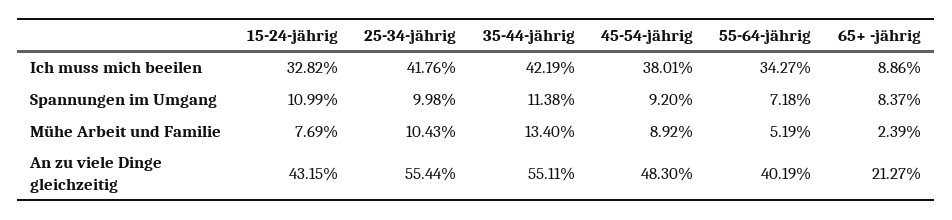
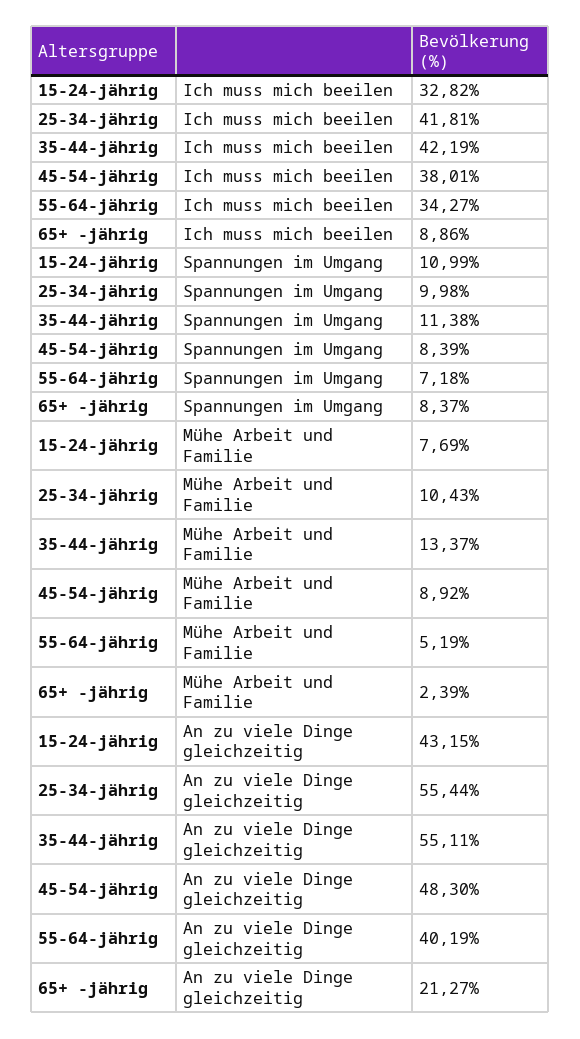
  {
    "15-24-jährig": {
      "Ich muss mich beeilen": 32.82,
      "Spannungen im Umgang": 10.99,
      "Mühe Arbeit und Familie": 7.69,
      "An zu viele Dinge gleichzeitig": 43.15
    },
    "25-34-jährig": {
-     "Ich muss mich beeilen": 41.76,
+     "Ich muss mich beeilen": 41.81,
      "Spannungen im Umgang": 9.98,
      "Mühe Arbeit und Familie": 10.43,
      "An zu viele Dinge gleichzeitig": 55.44
    },
    "35-44-jährig": {
      "Ich muss mich beeilen": 42.19,
      "Spannungen im Umgang": 11.38,
-     "Mühe Arbeit und Familie": 13.4,
+     "Mühe Arbeit und Familie": 13.37,
      "An zu viele Dinge gleichzeitig": 55.11
    },
    "45-54-jährig": {
      "Ich muss mich beeilen": 38.01,
-     "Spannungen im Umgang": 9.2,
+     "Spannungen im Umgang": 8.39,
      "Mühe Arbeit und Familie": 8.92,
      "An zu viele Dinge gleichzeitig": 48.3
    },
    "55-64-jährig": {
      "Ich muss mich beeilen": 34.27,
      "Spannungen im Umgang": 7.18,
      "Mühe Arbeit und Familie": 5.19,
      "An zu viele Dinge gleichzeitig": 40.19
    },
    "65+ -jährig": {
      "Ich muss mich beeilen": 8.86,
      "Spannungen im Umgang": 8.37,
      "Mühe Arbeit und Familie": 2.39,
      "An zu viele Dinge gleichzeitig": 21.27
    }
  }

